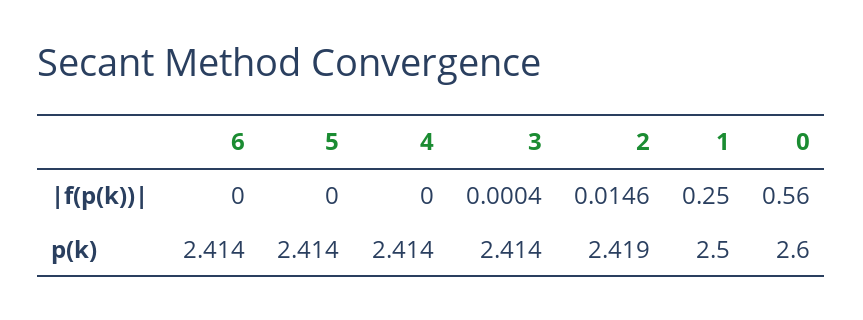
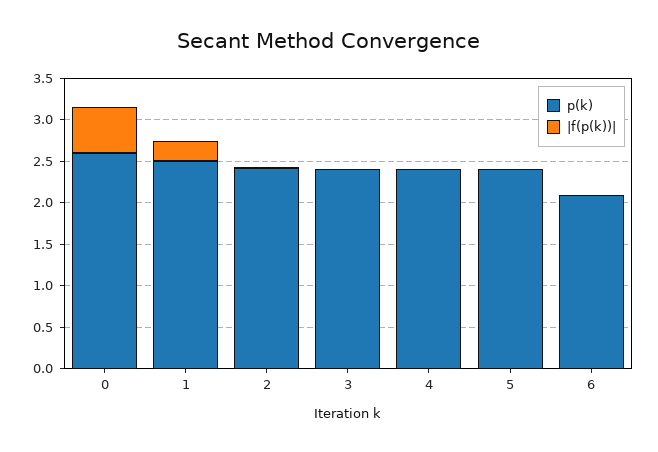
  {
    "|f(p(k))|": {
      "6": 0,
      "5": 0,
      "4": 0,
      "3": 0.0004,
      "2": 0.0146,
      "1": 0.25,
      "0": 0.56
    },
    "p(k)": {
-     "6": 2.414,
+     "6": 2.1,
      "5": 2.414,
      "4": 2.414,
      "3": 2.414,
      "2": 2.419,
      "1": 2.5,
      "0": 2.6
    }
  }

